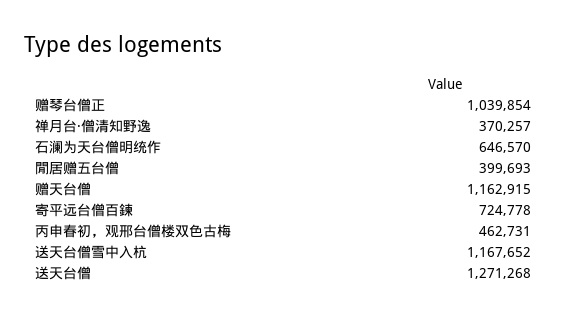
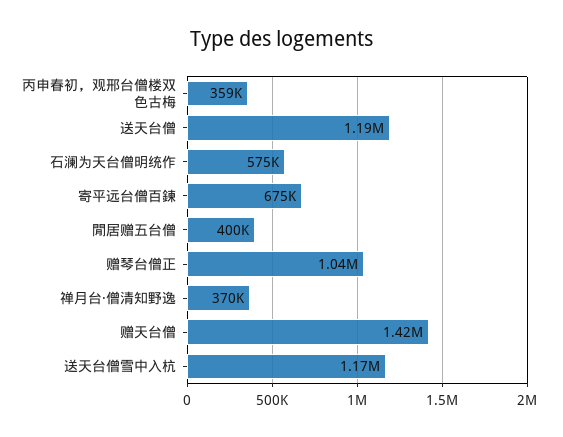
  {
    "赠琴台僧正": 1039854,
    "禅月台·僧清知野逸": 370257,
-   "石澜为天台僧明统作": 646570,
+   "石澜为天台僧明统作": 575000,
    "閒居赠五台僧": 399693,
-   "赠天台僧": 1162915,
+   "赠天台僧": 1420000,
-   "寄平远台僧百鍊": 724778,
+   "寄平远台僧百鍊": 675000,
-   "丙申春初，观邢台僧楼双色古梅": 462731,
+   "丙申春初，观邢台僧楼双色古梅": 359000,
    "送天台僧雪中入杭": 1167652,
-   "送天台僧": 1271268
+   "送天台僧": 1190000
  }

